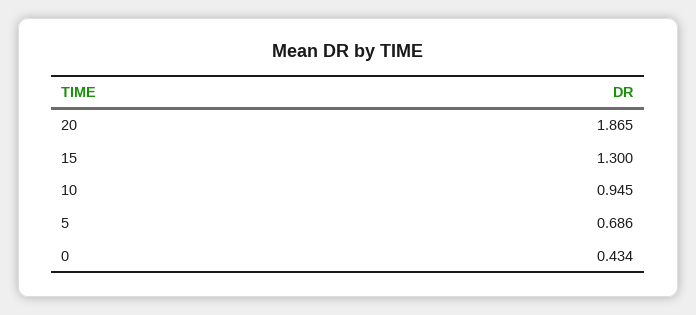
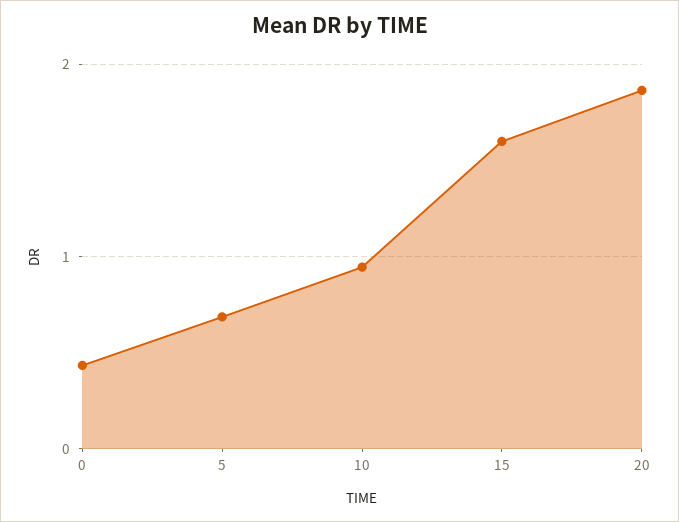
  {
    "20": 1.865,
-   "15": 1.3,
+   "15": 1.6,
    "10": 0.945,
    "5": 0.686,
    "0": 0.434
  }

